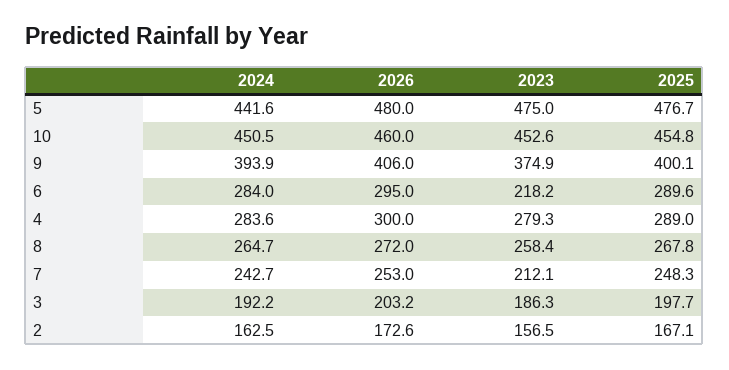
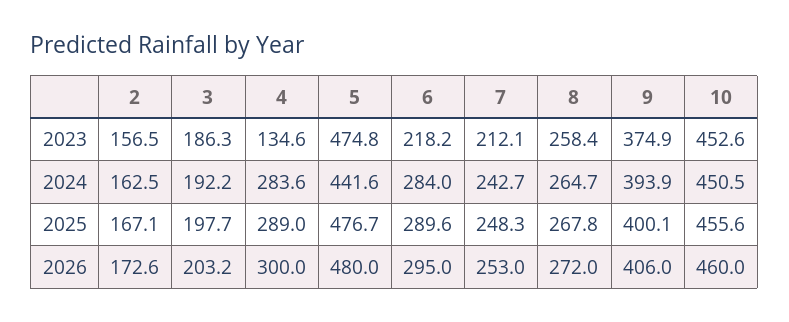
  {
    "2024": {
      "5": 441.6,
      "10": 450.5,
      "9": 393.9,
      "6": 284,
      "4": 283.6,
      "8": 264.7,
      "7": 242.7,
      "3": 192.2,
      "2": 162.5
    },
    "2026": {
      "5": 480,
      "10": 460,
      "9": 406,
      "6": 295,
      "4": 300,
      "8": 272,
      "7": 253,
      "3": 203.2,
      "2": 172.6
    },
    "2023": {
-     "5": 475,
+     "5": 474.8,
      "10": 452.6,
      "9": 374.9,
      "6": 218.2,
-     "4": 279.3,
+     "4": 134.6,
      "8": 258.4,
      "7": 212.1,
      "3": 186.3,
      "2": 156.5
    },
    "2025": {
      "5": 476.7,
-     "10": 454.8,
+     "10": 455.6,
      "9": 400.1,
      "6": 289.6,
      "4": 289,
      "8": 267.8,
      "7": 248.3,
      "3": 197.7,
      "2": 167.1
    }
  }

